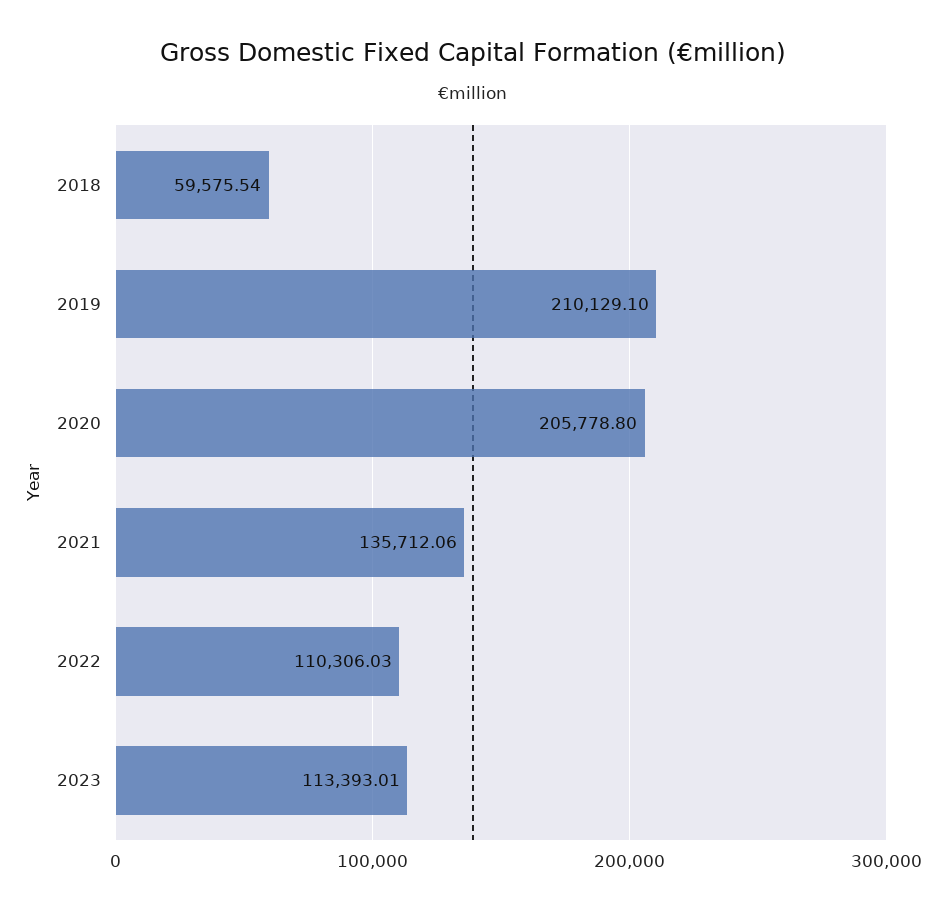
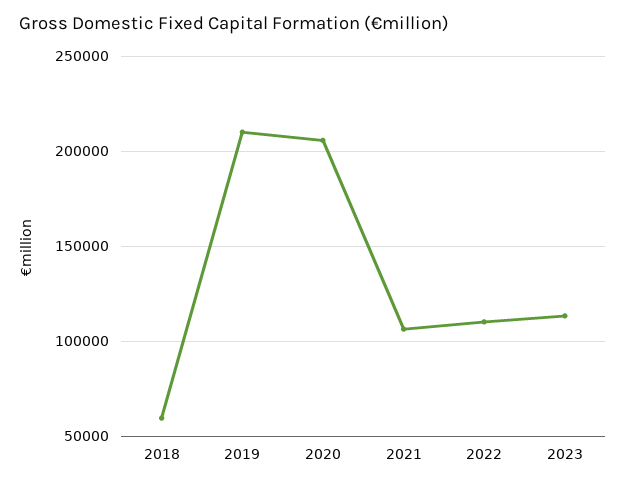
  {
    "2018": 59575.54,
    "2019": 210129.1,
    "2020": 205778.8,
-   "2021": 135712.06,
+   "2021": 105000,
    "2022": 110306.03,
    "2023": 113393.01
  }

